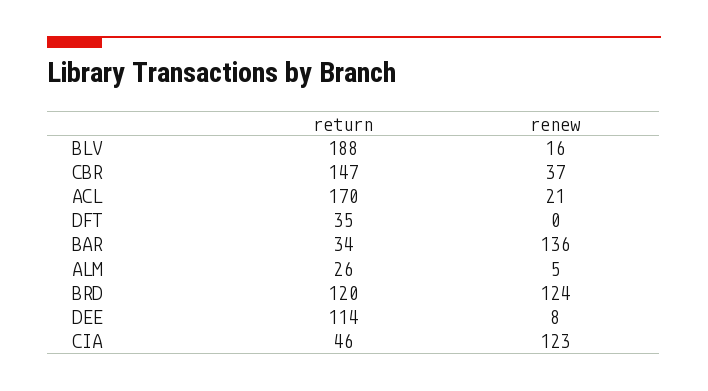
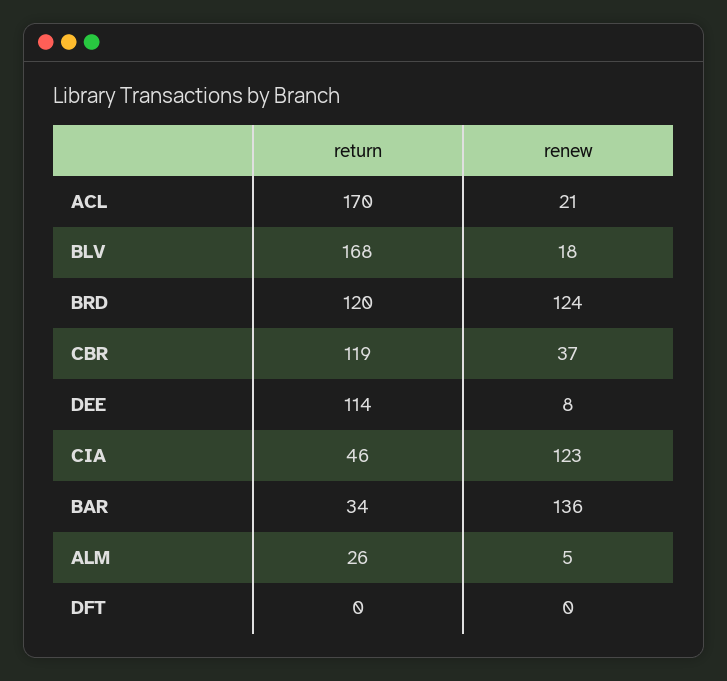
  {
    "return": {
-     "BLV": 188,
+     "BLV": 168,
-     "CBR": 147,
+     "CBR": 119,
      "ACL": 170,
-     "DFT": 35,
+     "DFT": 0,
      "BAR": 34,
      "ALM": 26,
      "BRD": 120,
      "DEE": 114,
      "CIA": 46
    },
    "renew": {
-     "BLV": 16,
+     "BLV": 18,
      "CBR": 37,
      "ACL": 21,
      "DFT": 0,
      "BAR": 136,
      "ALM": 5,
      "BRD": 124,
      "DEE": 8,
      "CIA": 123
    }
  }

